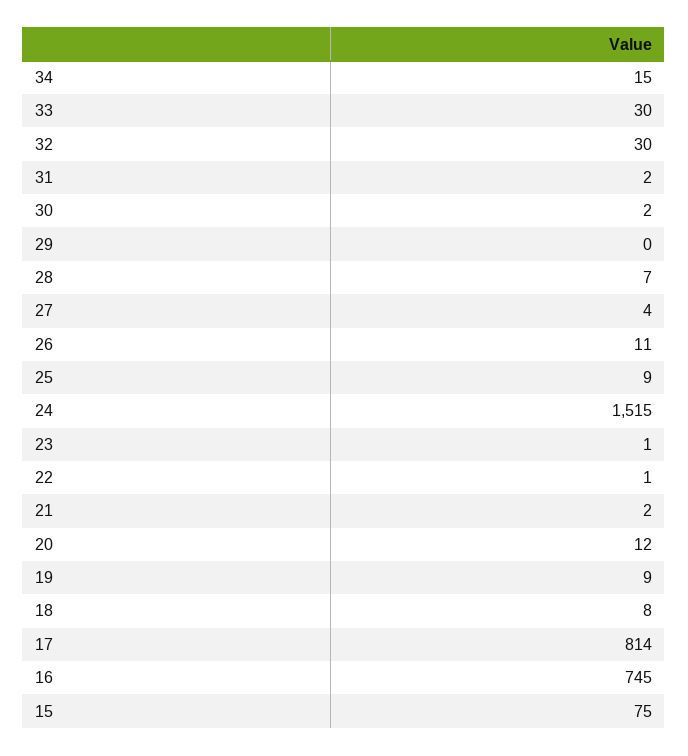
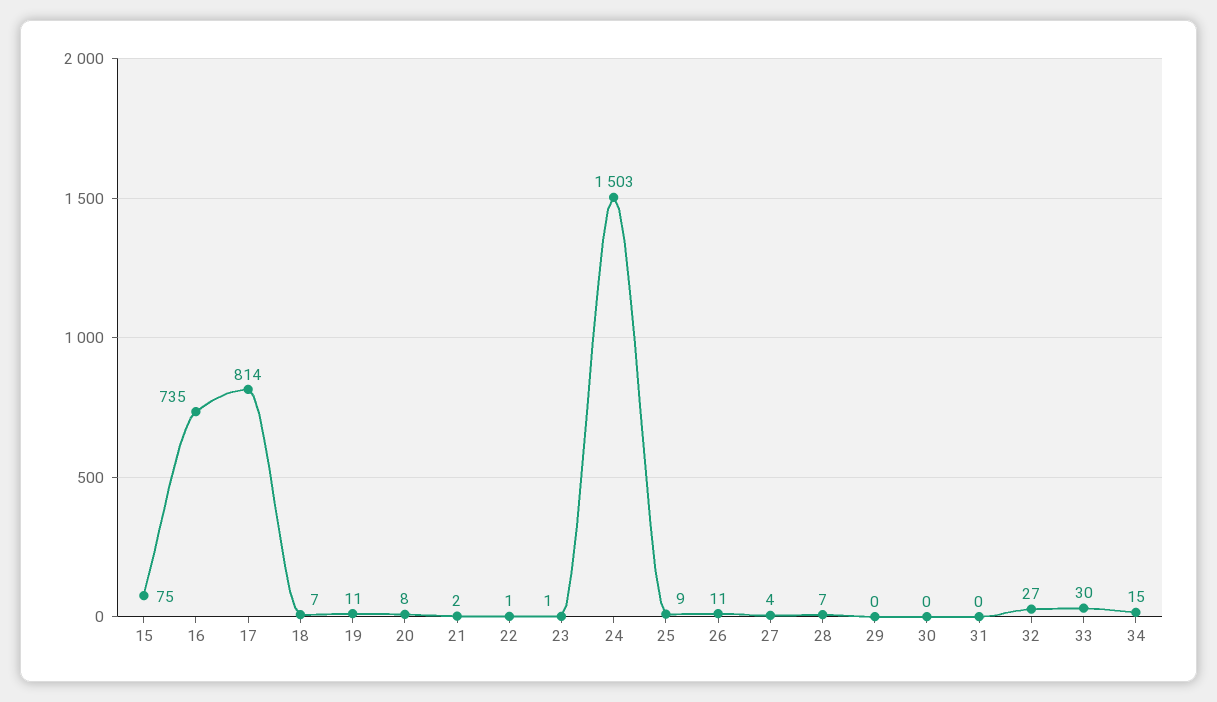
  {
    "34": 15,
    "33": 30,
-   "32": 30,
+   "32": 27,
-   "31": 2,
+   "31": 0,
-   "30": 2,
+   "30": 0,
    "29": 0,
    "28": 7,
    "27": 4,
    "26": 11,
    "25": 9,
-   "24": 1515,
+   "24": 1503,
    "23": 1,
    "22": 1,
    "21": 2,
-   "20": 12,
+   "20": 8,
-   "19": 9,
+   "19": 11,
-   "18": 8,
+   "18": 7,
    "17": 814,
-   "16": 745,
+   "16": 735,
    "15": 75
  }

